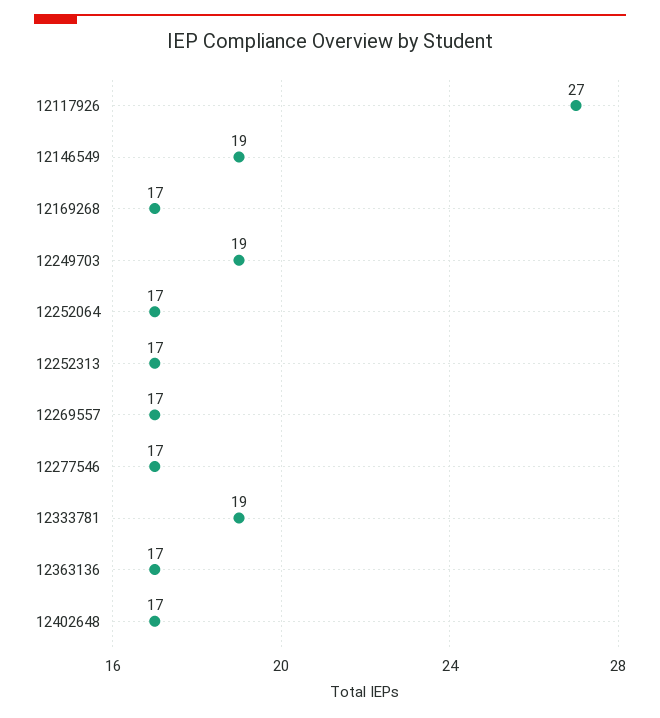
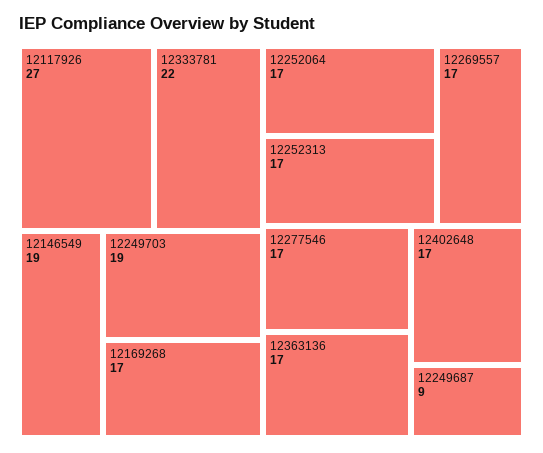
  {
    "12117926": 27,
    "12146549": 19,
    "12169268": 17,
    "12249703": 19,
    "12252064": 17,
    "12252313": 17,
    "12269557": 17,
    "12277546": 17,
-   "12333781": 19,
+   "12333781": 22,
    "12363136": 17,
-   "12402648": 17
+   "12402648": 17,
+   "12249687": 9
  }

